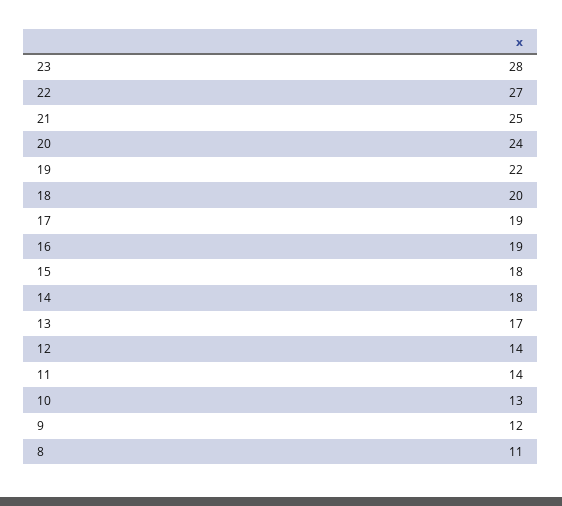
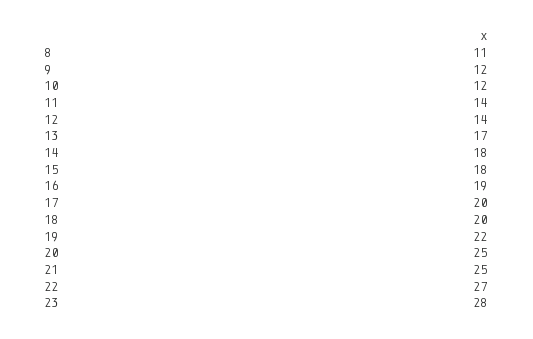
  {
    "23": 28,
    "22": 27,
    "21": 25,
-   "20": 24,
+   "20": 25,
    "19": 22,
    "18": 20,
-   "17": 19,
+   "17": 20,
    "16": 19,
    "15": 18,
    "14": 18,
    "13": 17,
    "12": 14,
    "11": 14,
-   "10": 13,
+   "10": 12,
    "9": 12,
    "8": 11
  }

